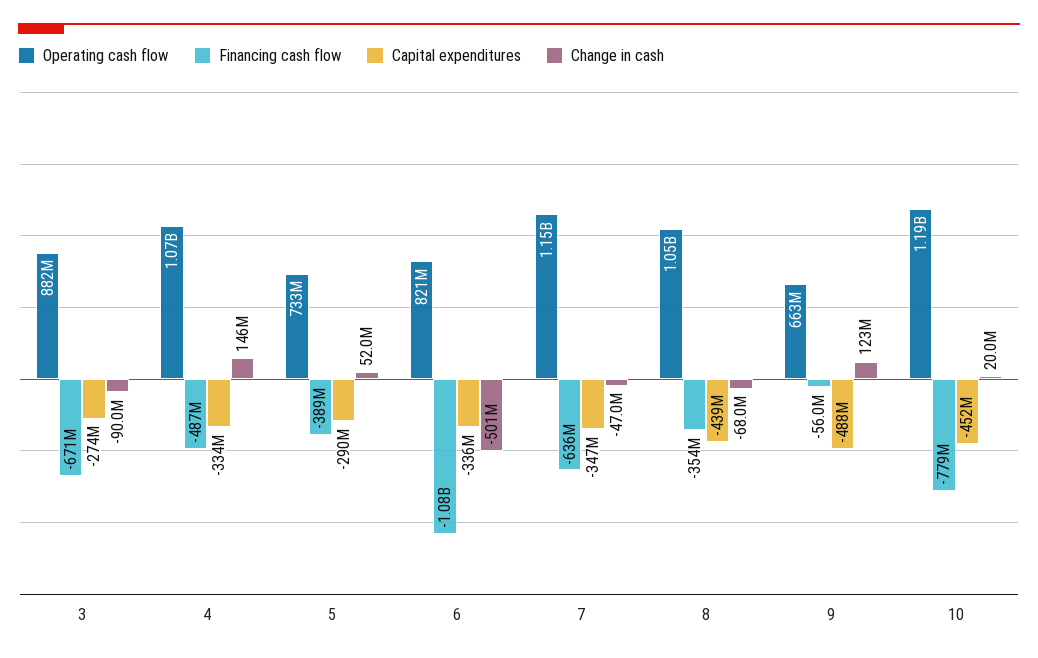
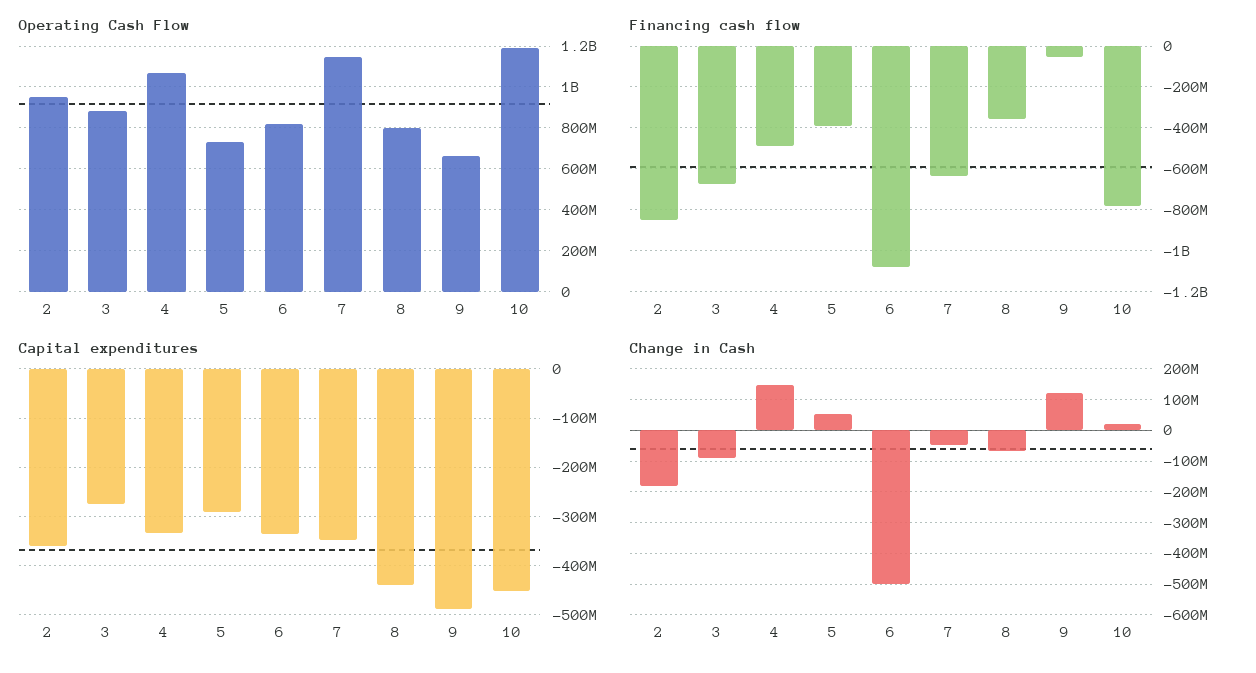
  {
    "Operating cash flow": {
      "3": 882000000,
      "4": 1070000000,
      "5": 733000000,
      "6": 821000000,
      "7": 1150000000,
-     "8": 1050000000,
+     "8": 800000000,
      "9": 663000000,
-     "10": 1190000000
+     "10": 1190000000,
+     "2": 950000000
    },
    "Financing cash flow": {
      "3": -671000000,
      "4": -487000000,
      "5": -389000000,
      "6": -1080000000,
      "7": -636000000,
      "8": -354000000,
      "9": -56000000,
-     "10": -779000000
+     "10": -779000000,
+     "2": -850000000
    },
    "Capital expenditures": {
      "3": -274000000,
      "4": -334000000,
      "5": -290000000,
      "6": -336000000,
      "7": -347000000,
      "8": -439000000,
      "9": -488000000,
-     "10": -452000000
+     "10": -452000000,
+     "2": -360000000
    },
    "Change in cash": {
      "3": -90000000,
      "4": 146000000,
      "5": 52000000,
      "6": -501000000,
      "7": -47000000,
      "8": -68000000,
      "9": 123000000,
-     "10": 20000000
+     "10": 20000000,
+     "2": -180000000
    }
  }

